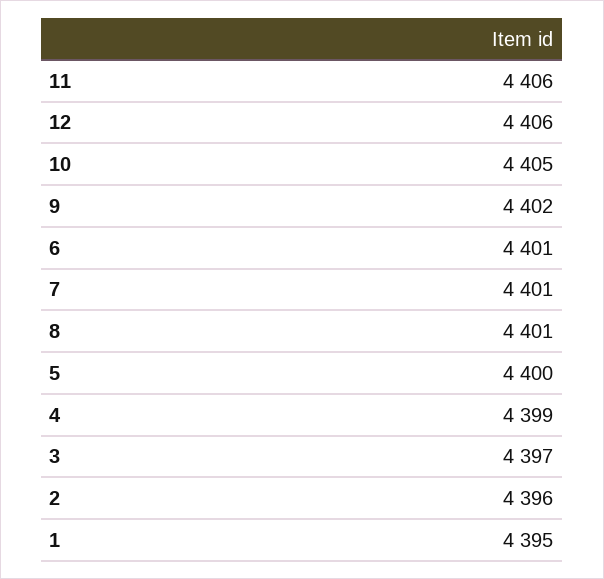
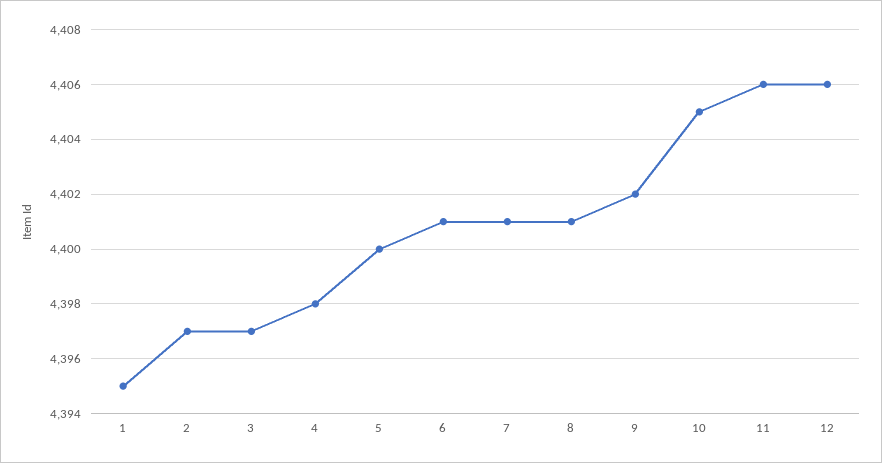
  {
    "11": 4406,
    "12": 4406,
    "10": 4405,
    "9": 4402,
    "6": 4401,
    "7": 4401,
    "8": 4401,
    "5": 4400,
-   "4": 4399,
+   "4": 4398,
    "3": 4397,
-   "2": 4396,
+   "2": 4397,
    "1": 4395
  }

